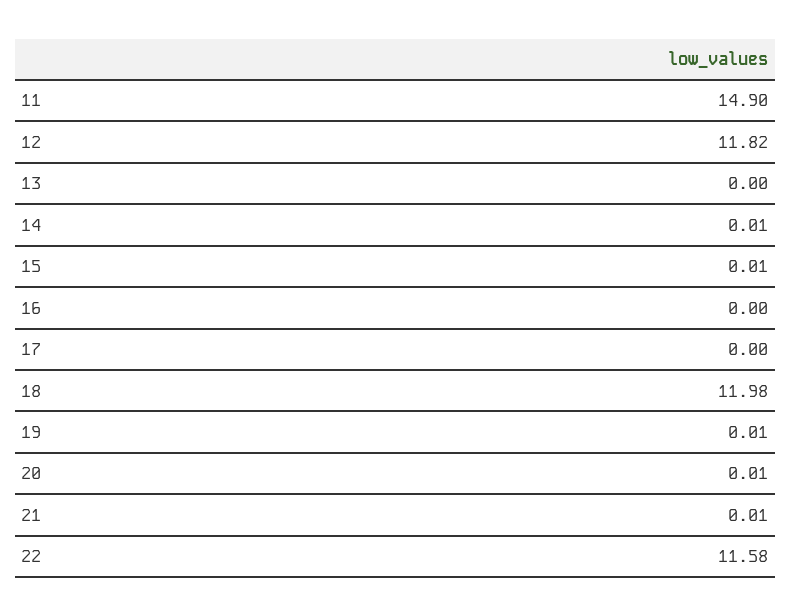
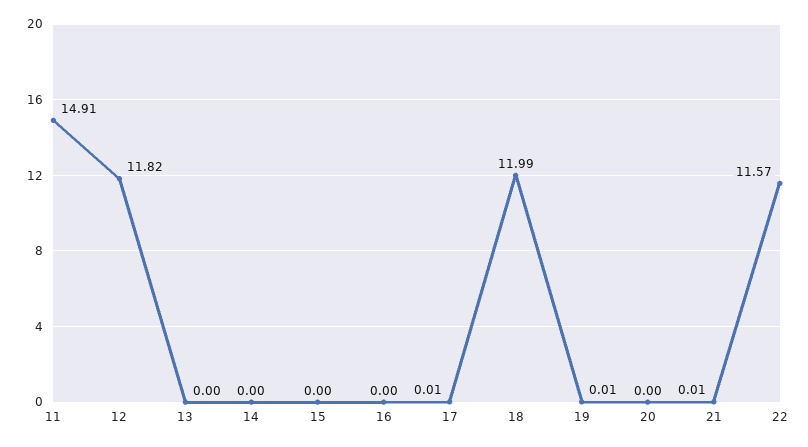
  {
-   "11": 14.9,
+   "11": 14.91,
    "12": 11.82,
    "13": 0,
-   "14": 0.01,
+   "14": 0,
-   "15": 0.01,
+   "15": 0,
    "16": 0,
-   "17": 0,
+   "17": 0.01,
-   "18": 11.98,
+   "18": 11.99,
    "19": 0.01,
-   "20": 0.01,
+   "20": 0,
    "21": 0.01,
-   "22": 11.58
+   "22": 11.57
  }

